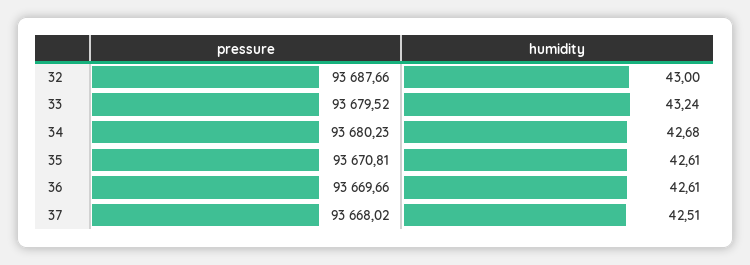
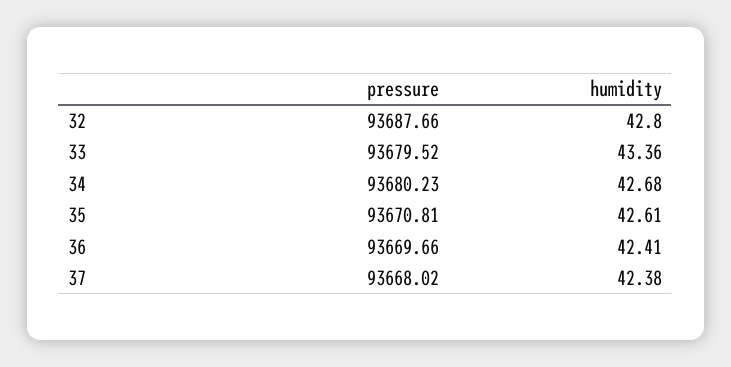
  {
    "pressure": {
      "32": 93687.66,
      "33": 93679.52,
      "34": 93680.23,
      "35": 93670.81,
      "36": 93669.66,
      "37": 93668.02
    },
    "humidity": {
-     "32": 43,
+     "32": 42.8,
-     "33": 43.24,
+     "33": 43.36,
      "34": 42.68,
      "35": 42.61,
-     "36": 42.61,
+     "36": 42.41,
-     "37": 42.51
+     "37": 42.38
    }
  }

